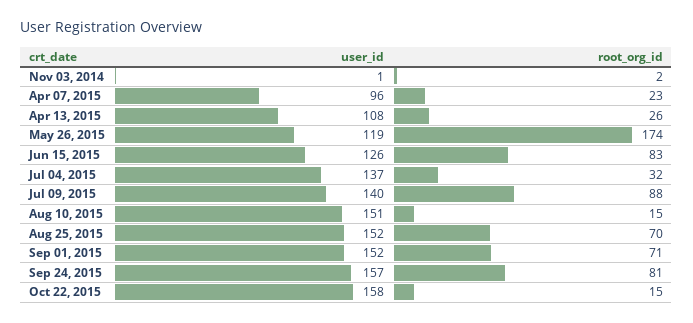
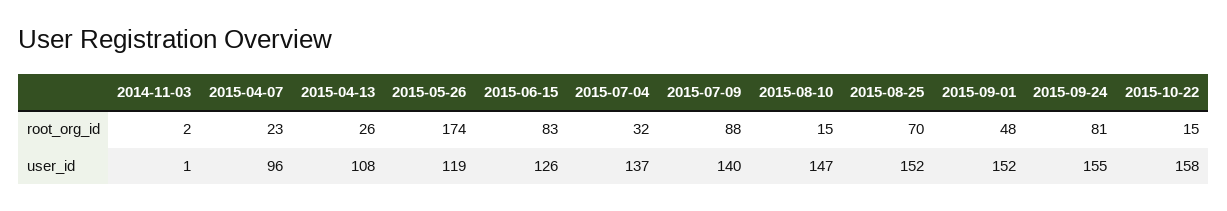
  {
    "user_id": {
      "Nov 03, 2014": 1,
      "Apr 07, 2015": 96,
      "Apr 13, 2015": 108,
      "May 26, 2015": 119,
      "Jun 15, 2015": 126,
      "Jul 04, 2015": 137,
      "Jul 09, 2015": 140,
-     "Aug 10, 2015": 151,
+     "Aug 10, 2015": 147,
      "Aug 25, 2015": 152,
      "Sep 01, 2015": 152,
-     "Sep 24, 2015": 157,
+     "Sep 24, 2015": 155,
      "Oct 22, 2015": 158
    },
    "root_org_id": {
      "Nov 03, 2014": 2,
      "Apr 07, 2015": 23,
      "Apr 13, 2015": 26,
      "May 26, 2015": 174,
      "Jun 15, 2015": 83,
      "Jul 04, 2015": 32,
      "Jul 09, 2015": 88,
      "Aug 10, 2015": 15,
      "Aug 25, 2015": 70,
-     "Sep 01, 2015": 71,
+     "Sep 01, 2015": 48,
      "Sep 24, 2015": 81,
      "Oct 22, 2015": 15
    }
  }

